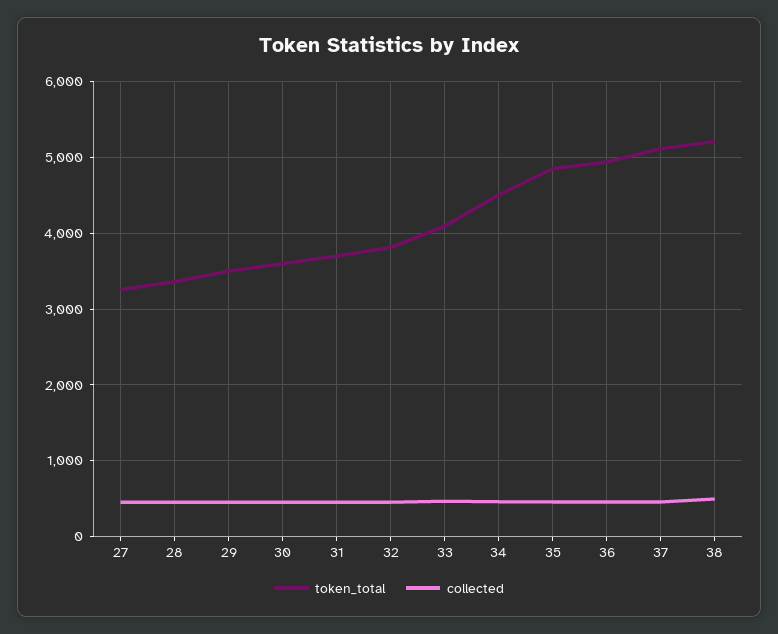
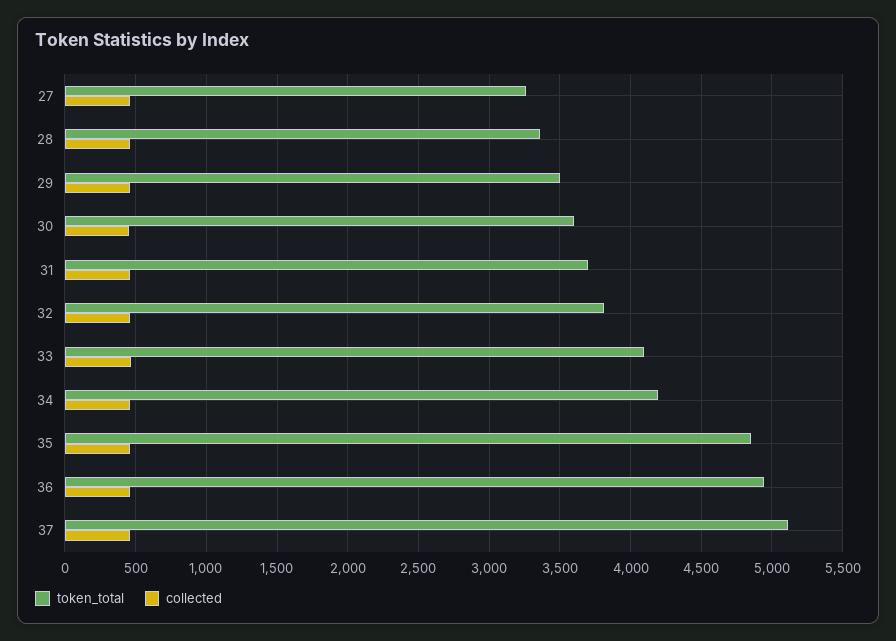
  {
    "token_total": {
      "27": 3250,
      "28": 3350,
      "29": 3500,
      "30": 3600,
      "31": 3700,
      "32": 3800,
      "33": 4100,
-     "34": 4500,
+     "34": 4200,
      "35": 4850,
      "36": 4950,
-     "37": 5100,
+     "37": 5100
-     "38": 5200
    },
    "collected": {
      "27": 450,
      "28": 450,
      "29": 450,
      "30": 450,
      "31": 450,
      "32": 450,
      "33": 450,
      "34": 450,
      "35": 450,
      "36": 450,
-     "37": 450,
+     "37": 450
-     "38": 500
    }
  }

